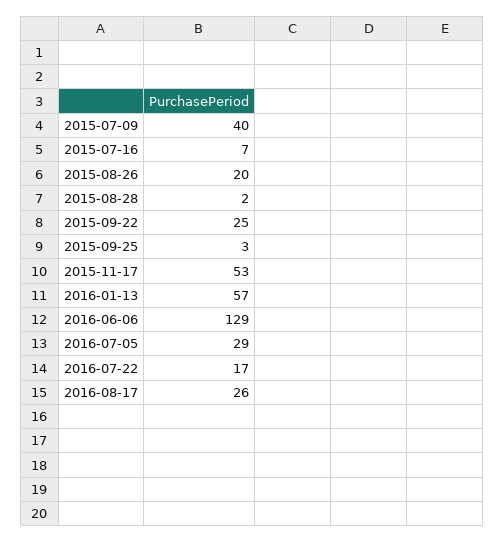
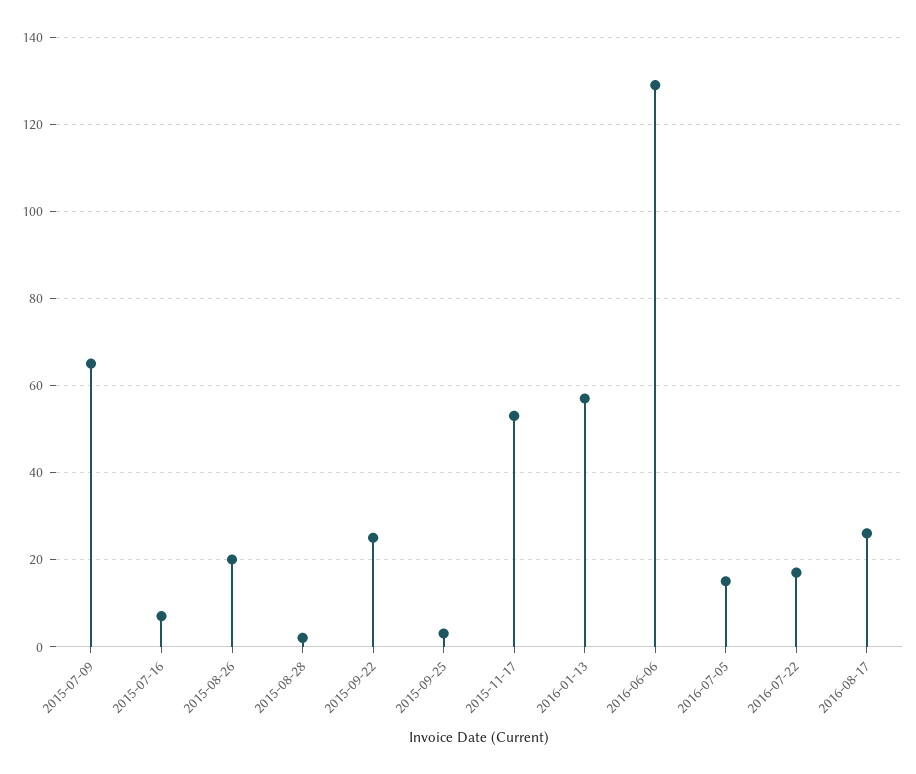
  {
-   "2015-07-09": 40,
+   "2015-07-09": 65,
    "2015-07-16": 7,
    "2015-08-26": 20,
    "2015-08-28": 2,
    "2015-09-22": 25,
    "2015-09-25": 3,
    "2015-11-17": 53,
    "2016-01-13": 57,
    "2016-06-06": 129,
-   "2016-07-05": 29,
+   "2016-07-05": 15,
    "2016-07-22": 17,
    "2016-08-17": 26
  }

